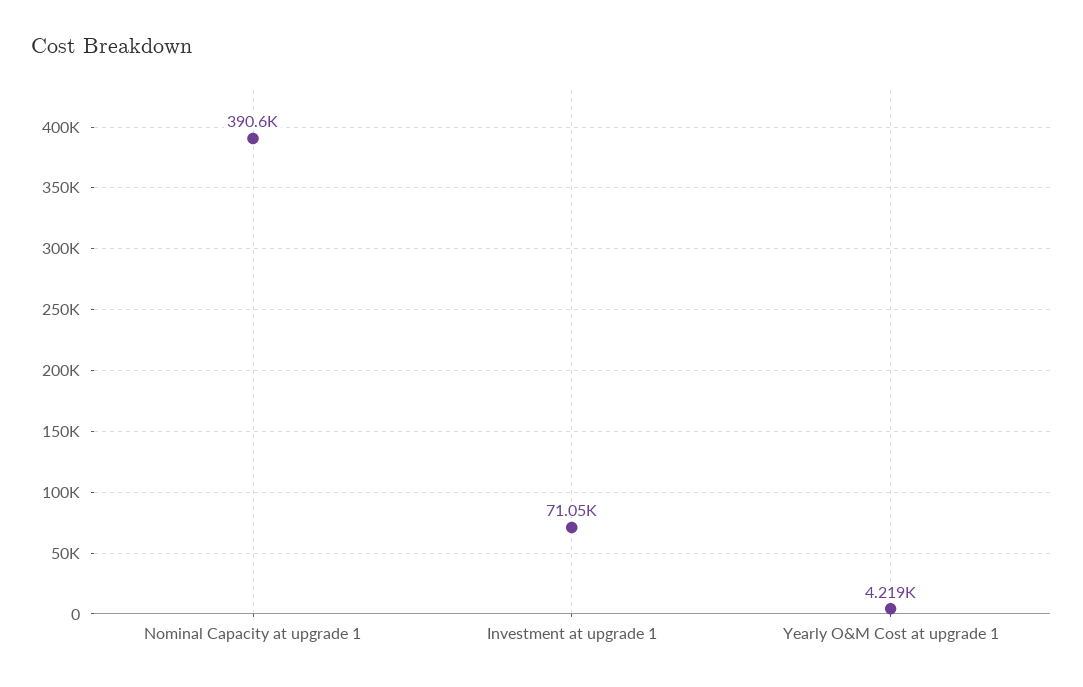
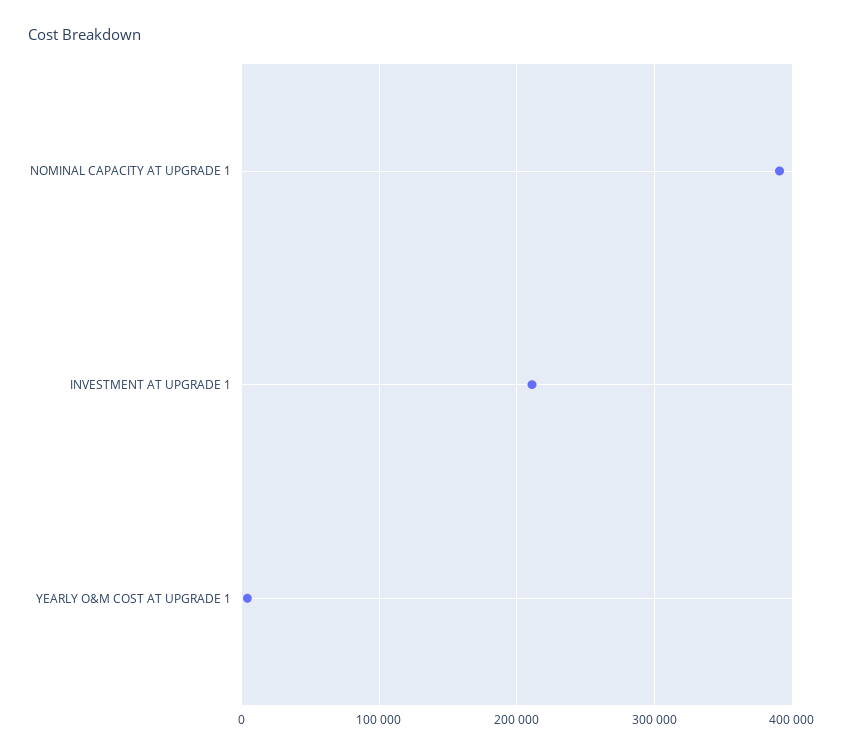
  {
    "Nominal Capacity at upgrade 1": 390600,
-   "Investment at upgrade 1": 71050,
+   "Investment at upgrade 1": 210000,
    "Yearly O&M Cost at upgrade 1": 4219
  }

